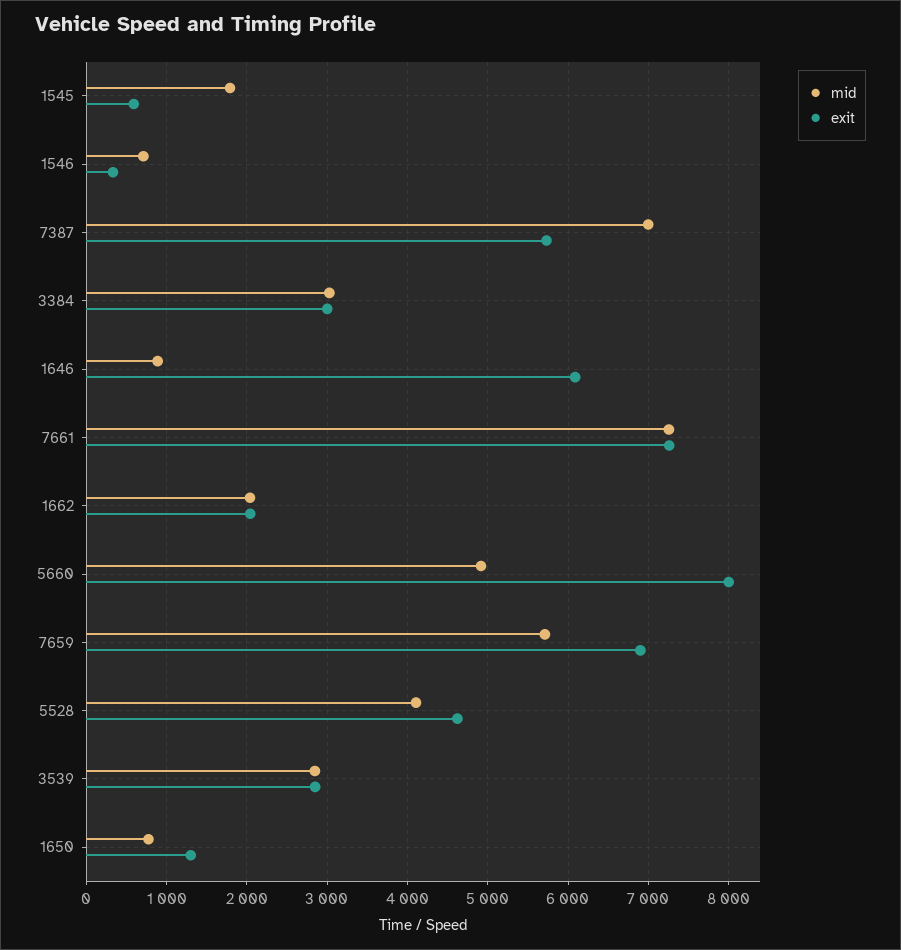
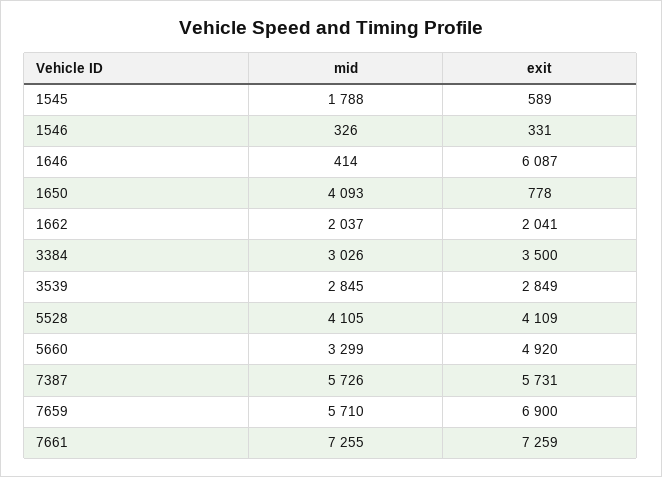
  {
    "mid": {
      "1545": 1788,
-     "1546": 700,
+     "1546": 326,
-     "7387": 7000,
+     "7387": 5726,
      "3384": 3026,
-     "1646": 900,
+     "1646": 414,
      "7661": 7255,
      "1662": 2037,
-     "5660": 4900,
+     "5660": 3299,
      "7659": 5710,
      "5528": 4105,
      "3539": 2845,
-     "1650": 800
+     "1650": 4093
    },
    "exit": {
      "1545": 589,
      "1546": 331,
      "7387": 5731,
-     "3384": 3000,
+     "3384": 3500,
      "1646": 6087,
      "7661": 7259,
      "1662": 2041,
-     "5660": 8000,
+     "5660": 4920,
      "7659": 6900,
-     "5528": 4600,
+     "5528": 4109,
      "3539": 2849,
-     "1650": 1300
+     "1650": 778
    }
  }

